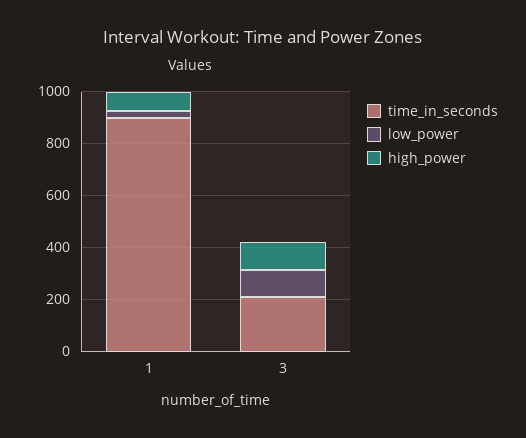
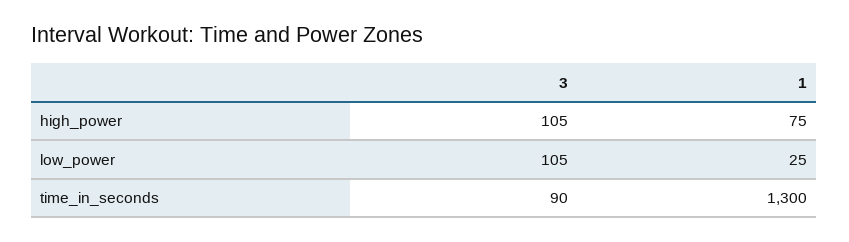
  {
    "time_in_seconds": {
-     "1": 900,
+     "1": 1300,
-     "3": 200
+     "3": 90
    },
    "low_power": {
      "1": 25,
      "3": 105
    },
    "high_power": {
      "1": 75,
      "3": 105
    }
  }

